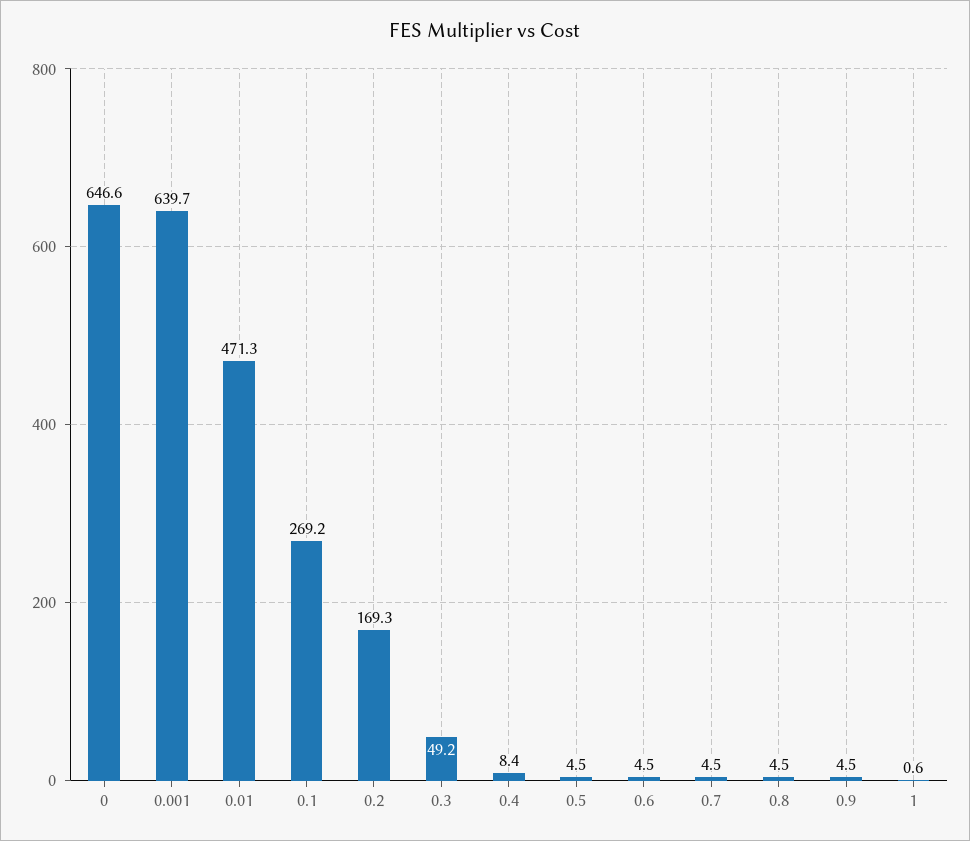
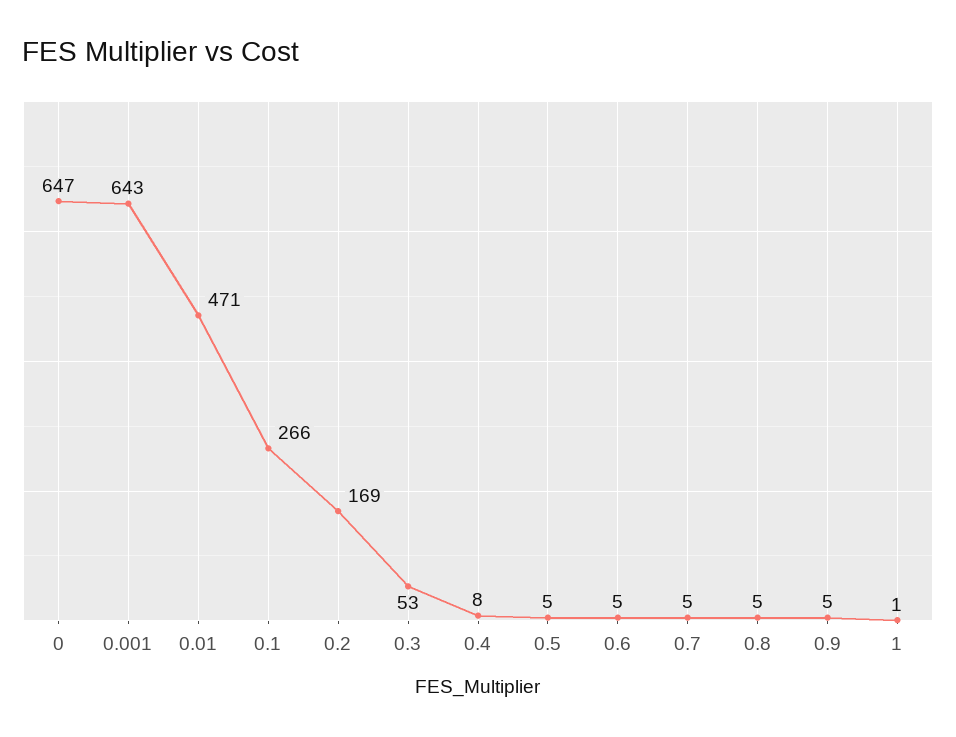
  {
    "0": 646.6,
-   "0.001": 639.7,
+   "0.001": 643,
    "0.01": 471.3,
-   "0.1": 269.2,
+   "0.1": 266,
    "0.2": 169.3,
-   "0.3": 49.2,
+   "0.3": 53,
    "0.4": 8.4,
    "0.5": 4.5,
    "0.6": 4.5,
    "0.7": 4.5,
    "0.8": 4.5,
    "0.9": 4.5,
    "1": 0.6
  }

